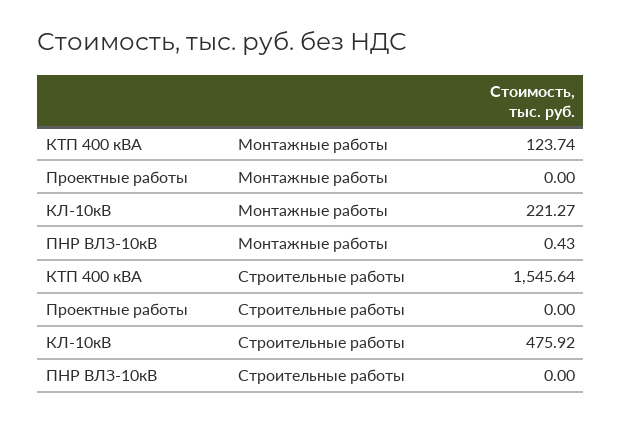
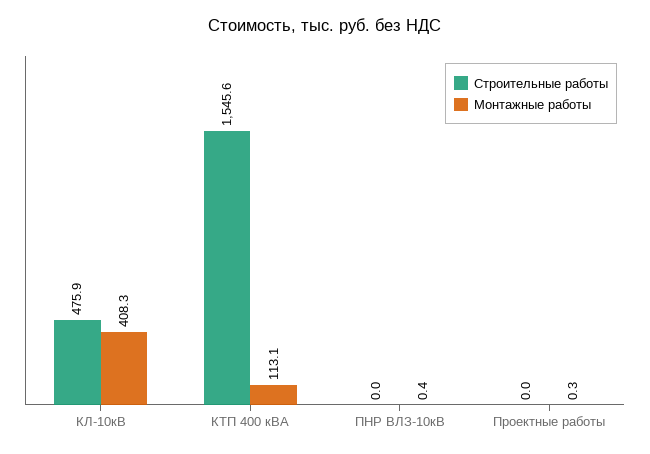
  {
    "Монтажные работы": {
-     "КТП 400 кВА": 123.74,
+     "КТП 400 кВА": 113.1,
-     "Проектные работы": 0,
+     "Проектные работы": 0.3,
-     "КЛ-10кВ": 221.27,
+     "КЛ-10кВ": 408.3,
      "ПНР ВЛЗ-10кВ": 0.43
    },
    "Строительные работы": {
      "КТП 400 кВА": 1545.64,
      "Проектные работы": 0,
      "КЛ-10кВ": 475.92,
      "ПНР ВЛЗ-10кВ": 0
    }
  }

